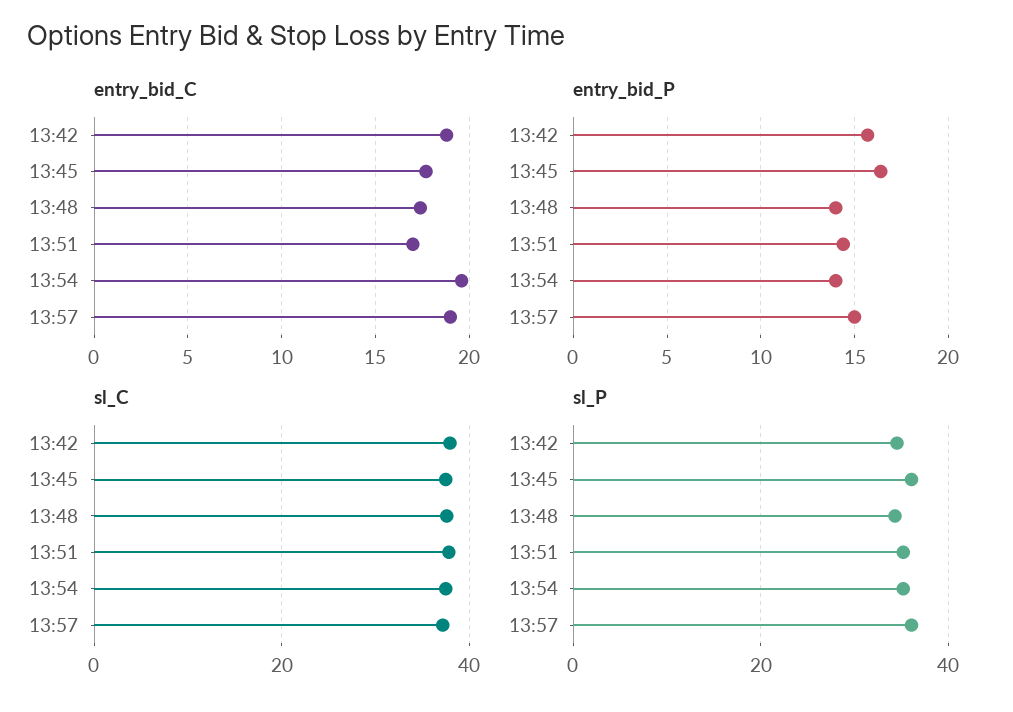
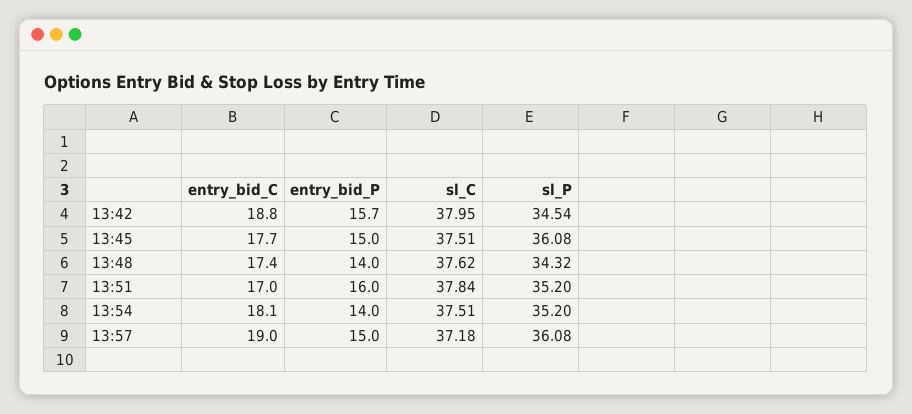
  {
    "entry_bid_C": {
      "13:42": 18.8,
      "13:45": 17.7,
      "13:48": 17.4,
      "13:51": 17,
-     "13:54": 19.5,
+     "13:54": 18.1,
      "13:57": 19
    },
    "entry_bid_P": {
      "13:42": 15.7,
-     "13:45": 16.5,
+     "13:45": 15,
      "13:48": 14,
-     "13:51": 14.5,
+     "13:51": 16,
      "13:54": 14,
      "13:57": 15
    },
    "sl_C": {
      "13:42": 37.95,
      "13:45": 37.51,
      "13:48": 37.62,
      "13:51": 37.84,
      "13:54": 37.51,
      "13:57": 37.18
    },
    "sl_P": {
      "13:42": 34.54,
      "13:45": 36.08,
      "13:48": 34.32,
      "13:51": 35.2,
      "13:54": 35.2,
      "13:57": 36.08
    }
  }

